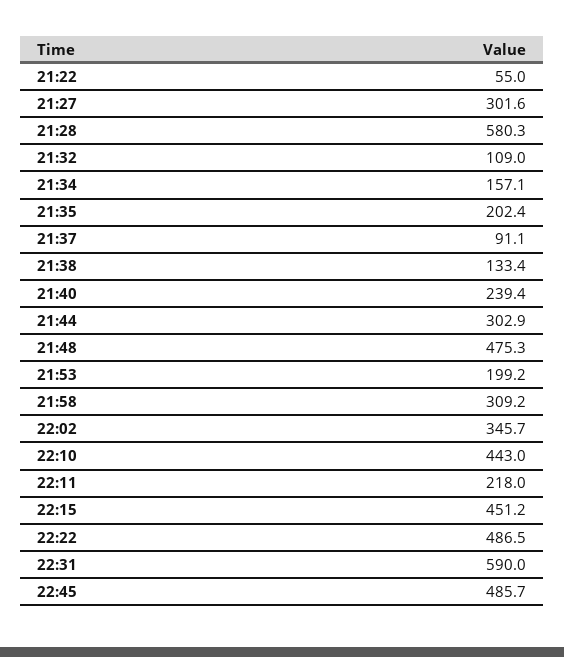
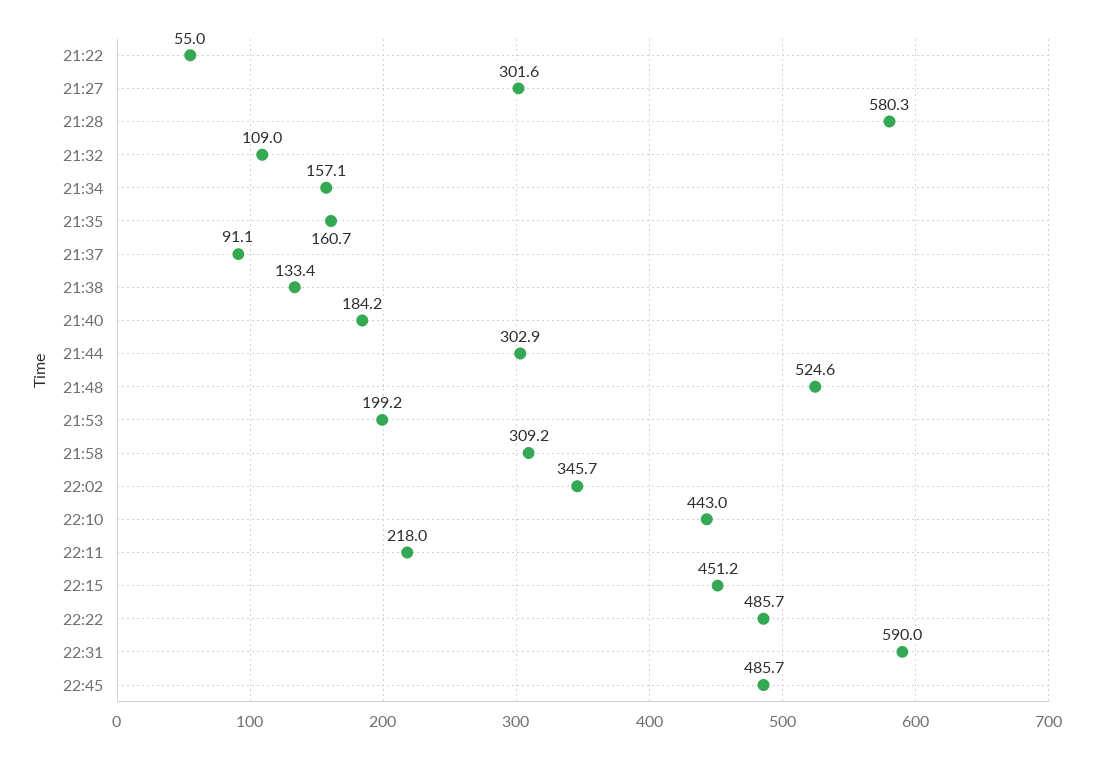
  {
    "21:22": 55,
    "21:27": 301.6,
    "21:28": 580.3,
    "21:32": 109,
    "21:34": 157.1,
-   "21:35": 202.4,
+   "21:35": 160.7,
    "21:37": 91.1,
    "21:38": 133.4,
-   "21:40": 239.4,
+   "21:40": 184.2,
    "21:44": 302.9,
-   "21:48": 475.3,
+   "21:48": 524.6,
    "21:53": 199.2,
    "21:58": 309.2,
    "22:02": 345.7,
    "22:10": 443,
    "22:11": 218,
    "22:15": 451.2,
-   "22:22": 486.5,
+   "22:22": 485.7,
    "22:31": 590,
    "22:45": 485.7
  }

